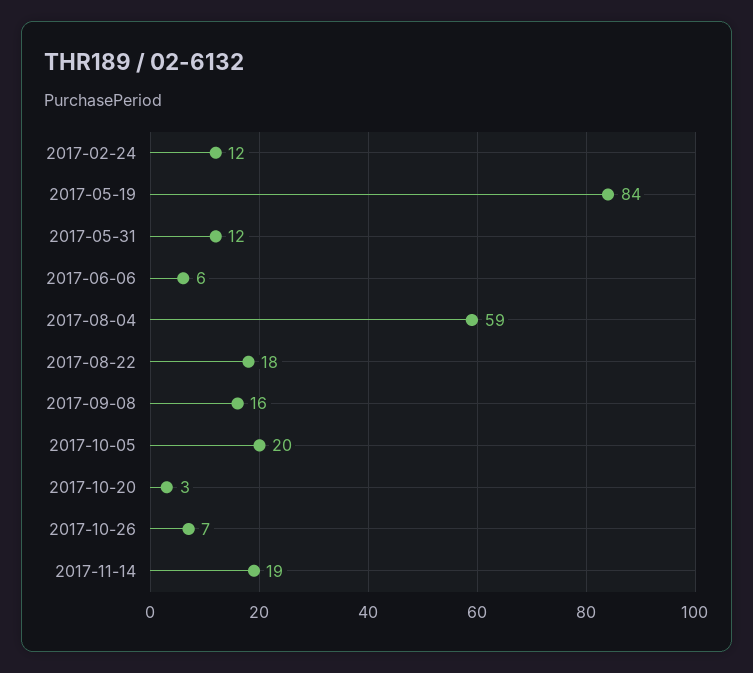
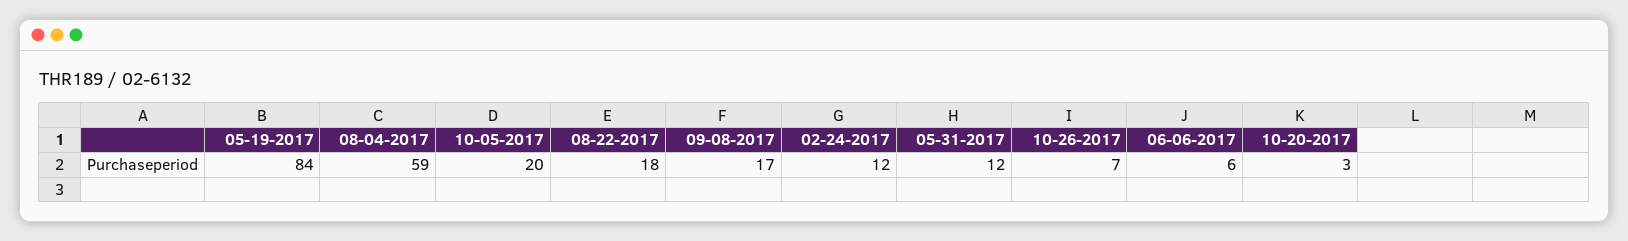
  {
    "2017-02-24": 12,
    "2017-05-19": 84,
    "2017-05-31": 12,
    "2017-06-06": 6,
    "2017-08-04": 59,
    "2017-08-22": 18,
-   "2017-09-08": 16,
+   "2017-09-08": 17,
    "2017-10-05": 20,
    "2017-10-20": 3,
-   "2017-10-26": 7,
+   "2017-10-26": 7
-   "2017-11-14": 19
  }

